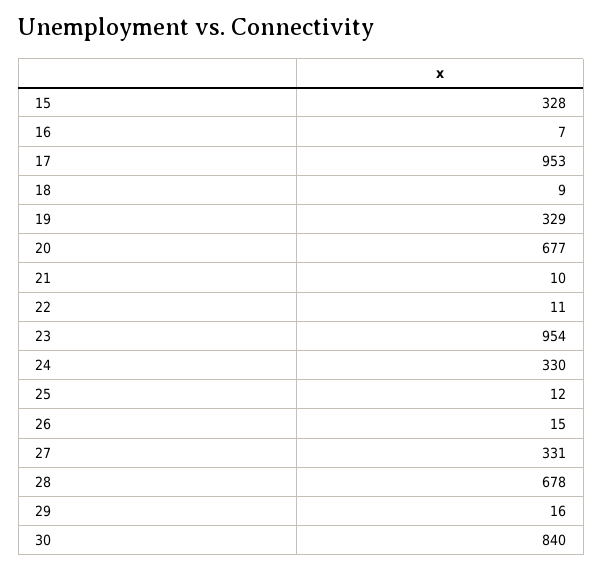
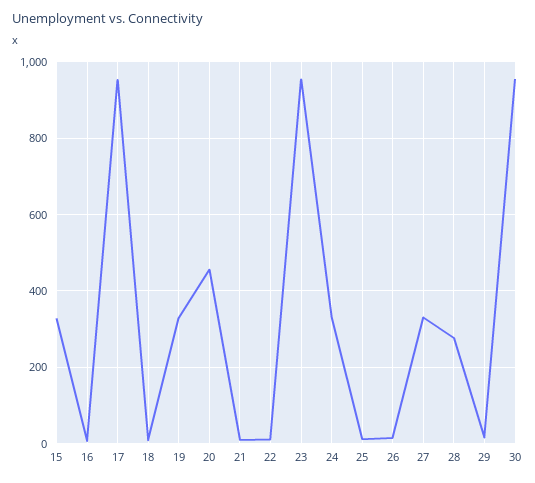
  {
    "15": 328,
    "16": 7,
    "17": 953,
    "18": 9,
    "19": 329,
-   "20": 677,
+   "20": 460,
    "21": 10,
    "22": 11,
    "23": 954,
    "24": 330,
    "25": 12,
    "26": 15,
    "27": 331,
-   "28": 678,
+   "28": 280,
    "29": 16,
-   "30": 840
+   "30": 960
  }

